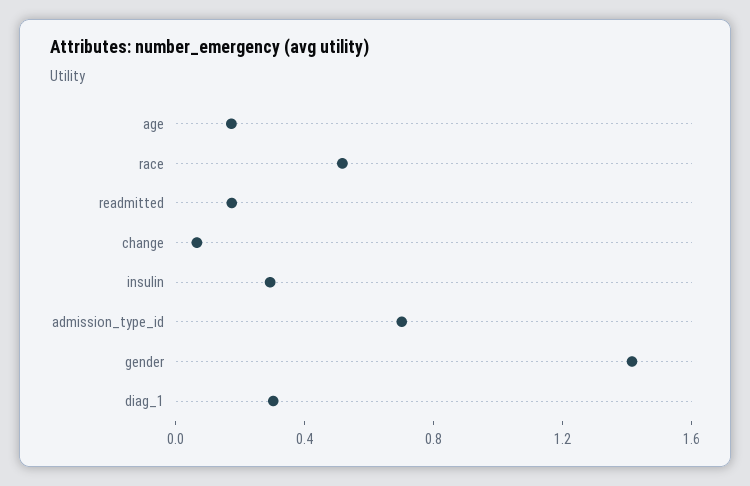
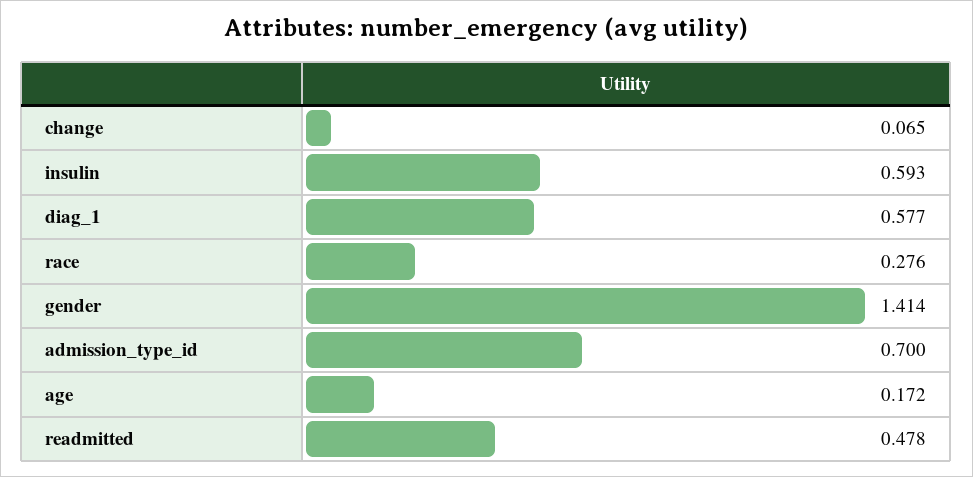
  {
    "age": 0.172,
-   "race": 0.5,
+   "race": 0.276,
-   "readmitted": 0.2,
+   "readmitted": 0.478,
    "change": 0.065,
-   "insulin": 0.3,
+   "insulin": 0.593,
    "admission_type_id": 0.7,
    "gender": 1.414,
-   "diag_1": 0.3
+   "diag_1": 0.577
  }

